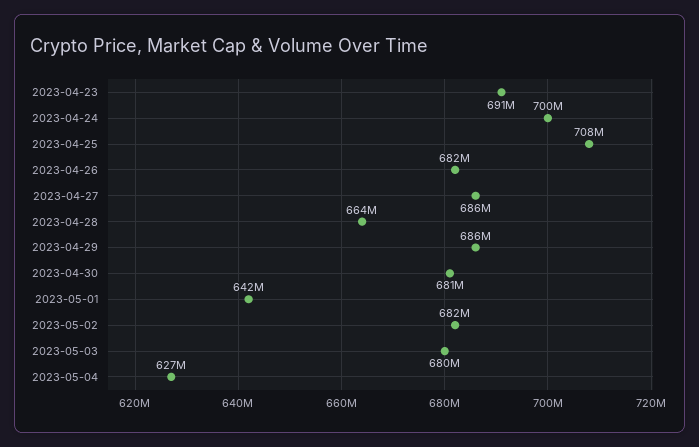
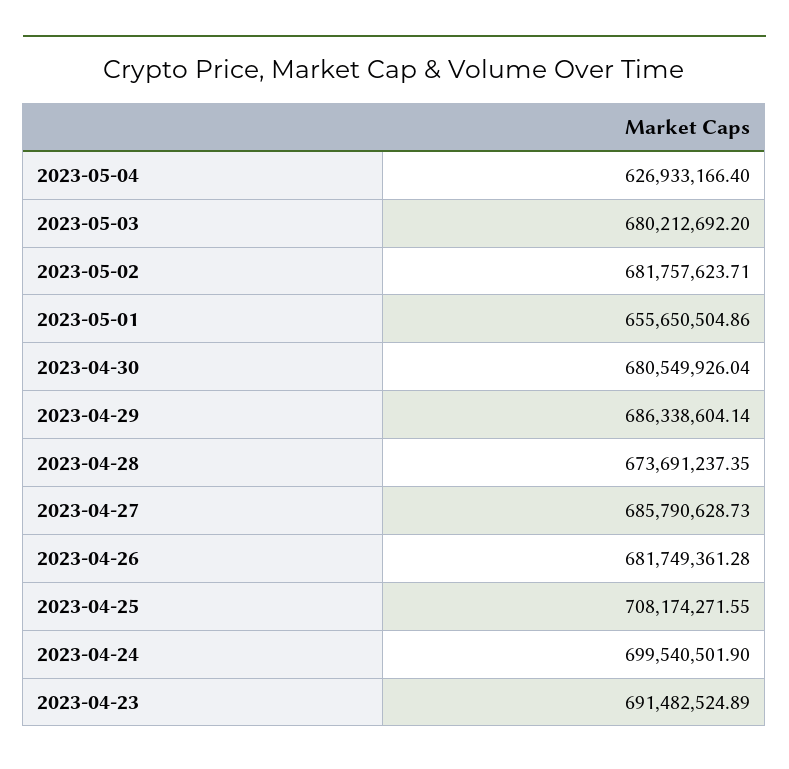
  {
    "2023-04-23": 691482524.89,
    "2023-04-24": 699540501.9,
    "2023-04-25": 708174271.55,
    "2023-04-26": 681749361.28,
    "2023-04-27": 685790628.73,
-   "2023-04-28": 664000000,
+   "2023-04-28": 673691237.35,
    "2023-04-29": 686338604.14,
    "2023-04-30": 680549926.04,
-   "2023-05-01": 642000000,
+   "2023-05-01": 655650504.86,
    "2023-05-02": 681757623.71,
    "2023-05-03": 680212692.2,
    "2023-05-04": 626933166.4
  }

